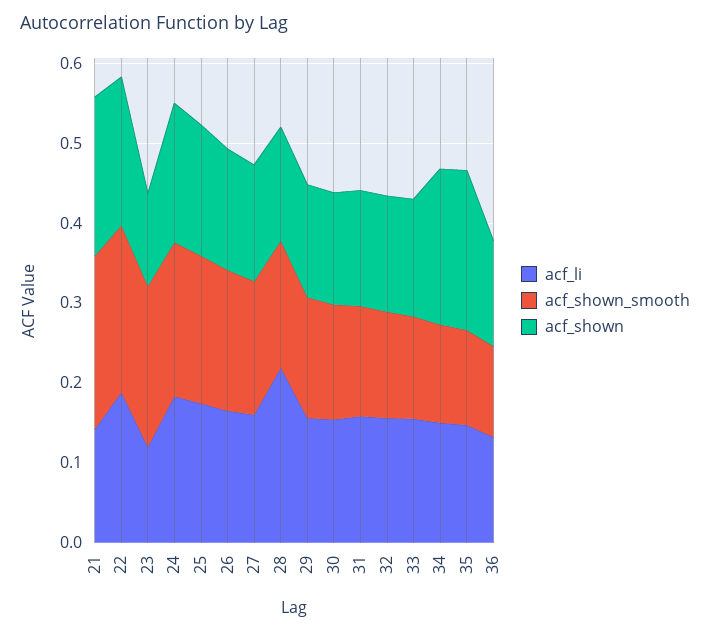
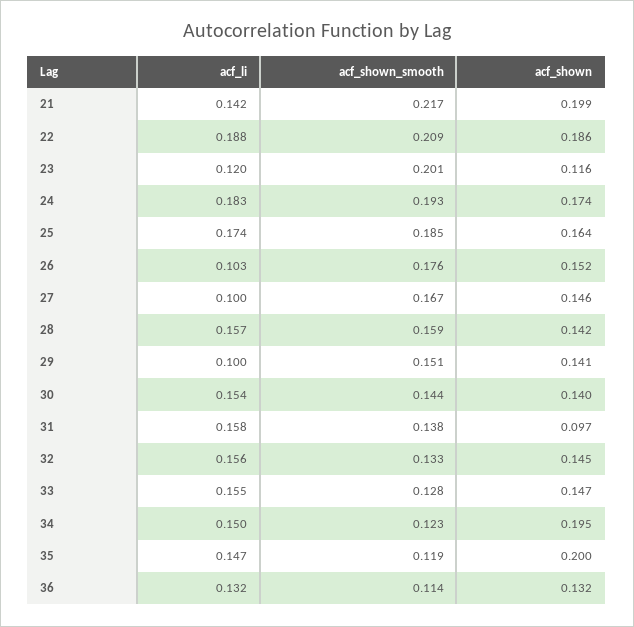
  {
    "acf_li": {
      "21": 0.142,
      "22": 0.188,
      "23": 0.12,
      "24": 0.183,
      "25": 0.174,
-     "26": 0.16,
+     "26": 0.103,
-     "27": 0.16,
+     "27": 0.1,
-     "28": 0.22,
+     "28": 0.157,
-     "29": 0.16,
+     "29": 0.1,
      "30": 0.154,
      "31": 0.158,
      "32": 0.156,
      "33": 0.155,
      "34": 0.15,
      "35": 0.147,
      "36": 0.132
    },
    "acf_shown_smooth": {
      "21": 0.217,
      "22": 0.209,
      "23": 0.201,
      "24": 0.193,
      "25": 0.185,
      "26": 0.176,
      "27": 0.167,
      "28": 0.159,
      "29": 0.151,
      "30": 0.144,
      "31": 0.138,
      "32": 0.133,
      "33": 0.128,
      "34": 0.123,
      "35": 0.119,
      "36": 0.114
    },
    "acf_shown": {
      "21": 0.199,
      "22": 0.186,
      "23": 0.116,
      "24": 0.174,
      "25": 0.164,
      "26": 0.152,
      "27": 0.146,
      "28": 0.142,
      "29": 0.141,
      "30": 0.14,
-     "31": 0.14,
+     "31": 0.097,
      "32": 0.145,
      "33": 0.147,
      "34": 0.195,
      "35": 0.2,
      "36": 0.132
    }
  }

